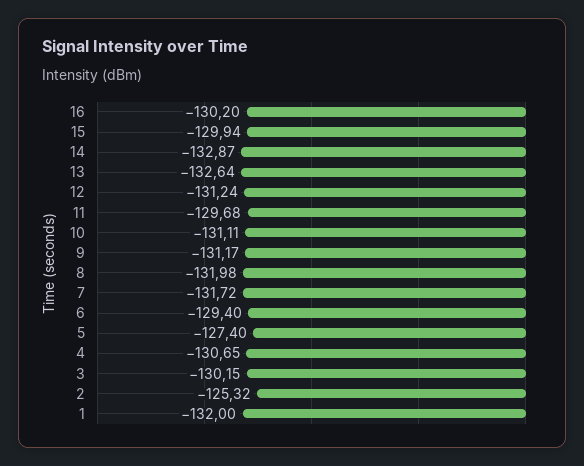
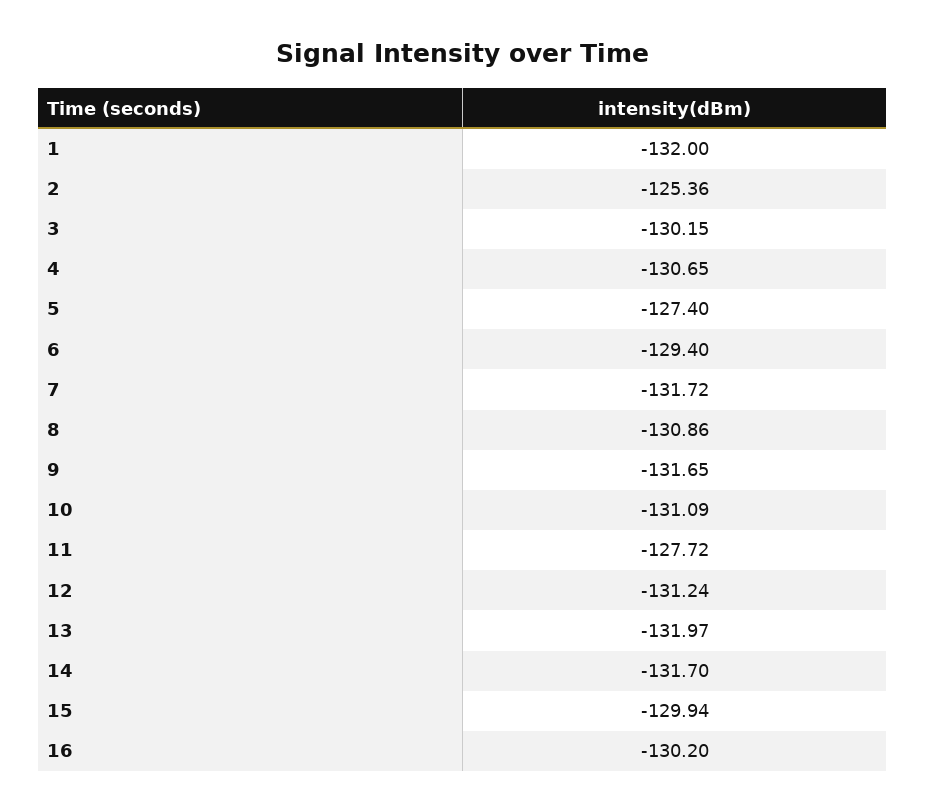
  {
    "16": -130.2,
    "15": -129.94,
-   "14": -132.87,
+   "14": -131.7,
-   "13": -132.64,
+   "13": -131.97,
    "12": -131.24,
-   "11": -129.68,
+   "11": -127.72,
-   "10": -131.11,
+   "10": -131.09,
-   "9": -131.17,
+   "9": -131.65,
-   "8": -131.98,
+   "8": -130.86,
    "7": -131.72,
    "6": -129.4,
    "5": -127.4,
    "4": -130.65,
    "3": -130.15,
-   "2": -125.32,
+   "2": -125.36,
    "1": -132
  }

